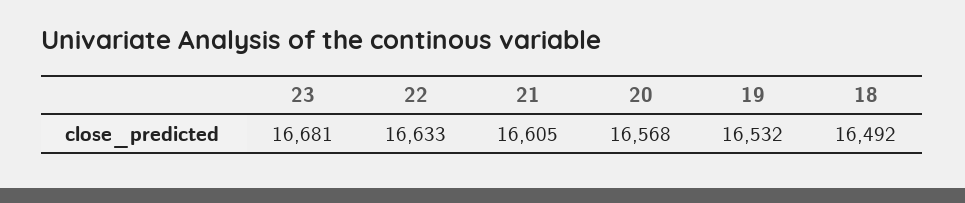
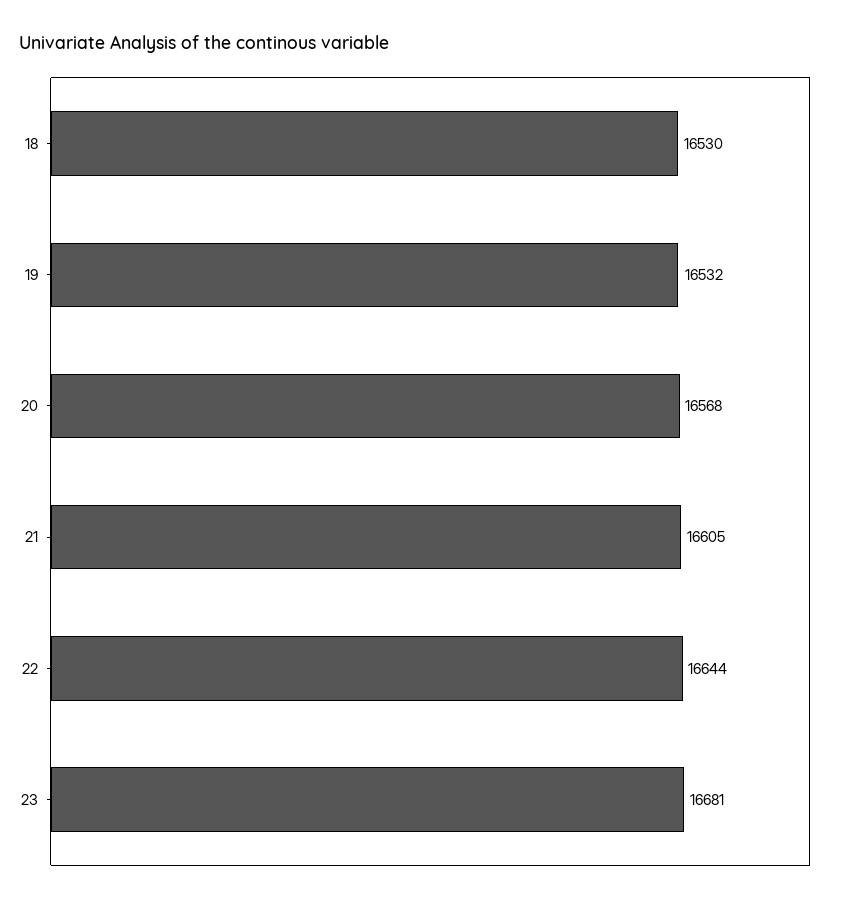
  {
    "23": 16681,
-   "22": 16633,
+   "22": 16644,
    "21": 16605,
    "20": 16568,
    "19": 16532,
-   "18": 16492
+   "18": 16530
  }

